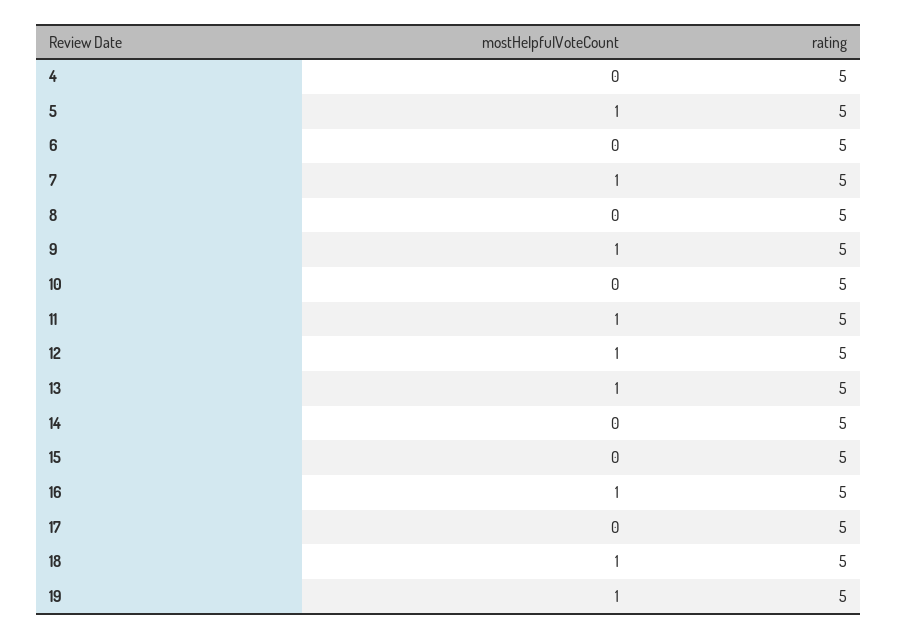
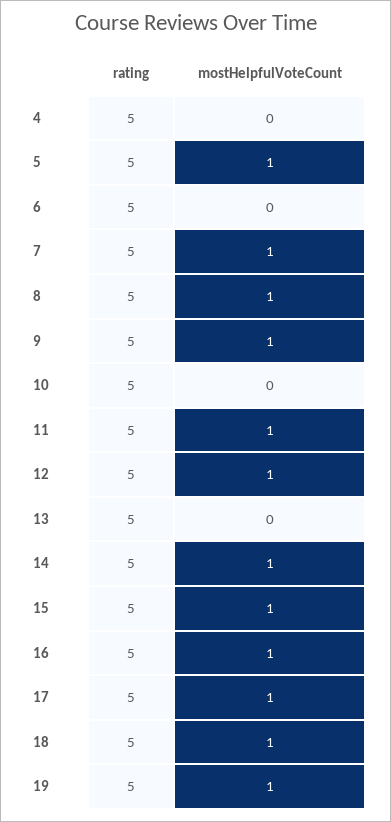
  {
    "mostHelpfulVoteCount": {
      "4": 0,
      "5": 1,
      "6": 0,
      "7": 1,
-     "8": 0,
+     "8": 1,
      "9": 1,
      "10": 0,
      "11": 1,
      "12": 1,
-     "13": 1,
+     "13": 0,
-     "14": 0,
+     "14": 1,
-     "15": 0,
+     "15": 1,
      "16": 1,
-     "17": 0,
+     "17": 1,
      "18": 1,
      "19": 1
    },
    "rating": {
      "4": 5,
      "5": 5,
      "6": 5,
      "7": 5,
      "8": 5,
      "9": 5,
      "10": 5,
      "11": 5,
      "12": 5,
      "13": 5,
      "14": 5,
      "15": 5,
      "16": 5,
      "17": 5,
      "18": 5,
      "19": 5
    }
  }

